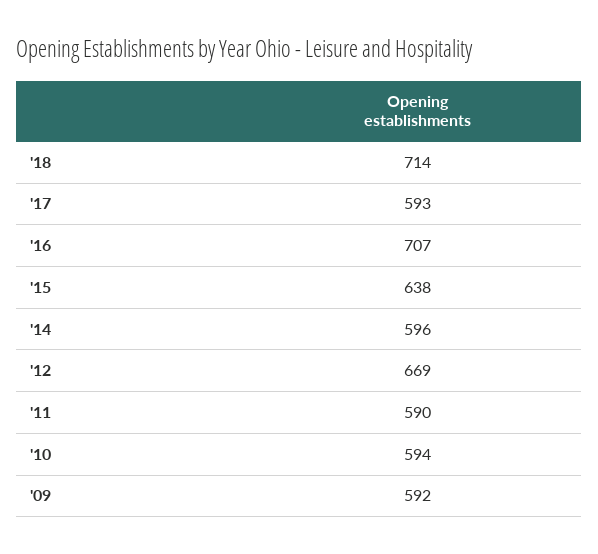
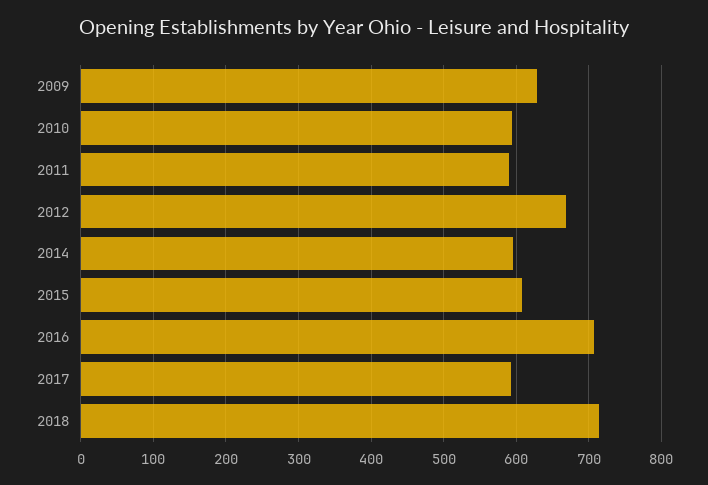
  {
    "'18": 714,
    "'17": 593,
    "'16": 707,
-   "'15": 638,
+   "'15": 610,
    "'14": 596,
    "'12": 669,
    "'11": 590,
    "'10": 594,
-   "'09": 592
+   "'09": 630
  }

